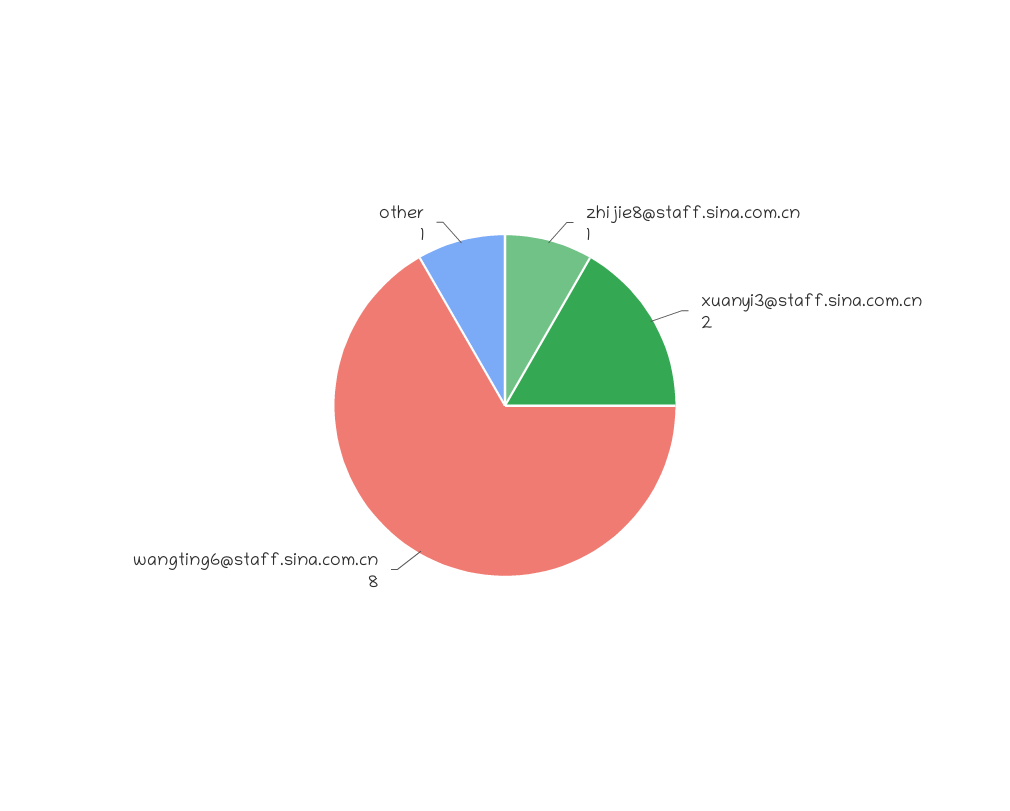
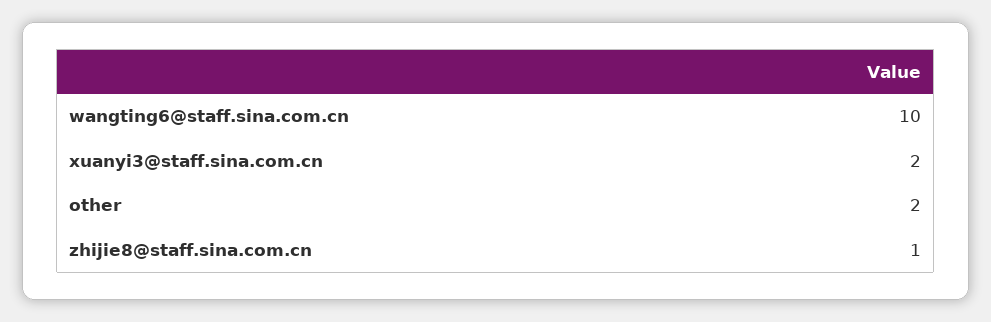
  {
    "zhijie8@staff.sina.com.cn": 1,
    "xuanyi3@staff.sina.com.cn": 2,
-   "wangting6@staff.sina.com.cn": 8,
+   "wangting6@staff.sina.com.cn": 10,
-   "other": 1
+   "other": 2
  }

